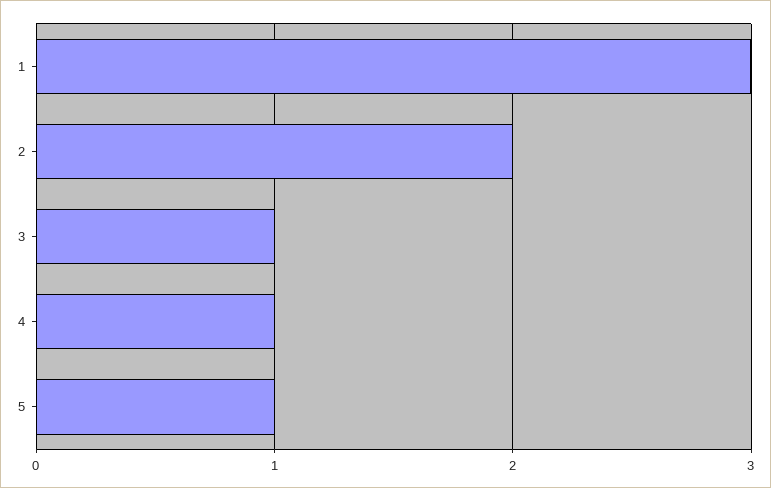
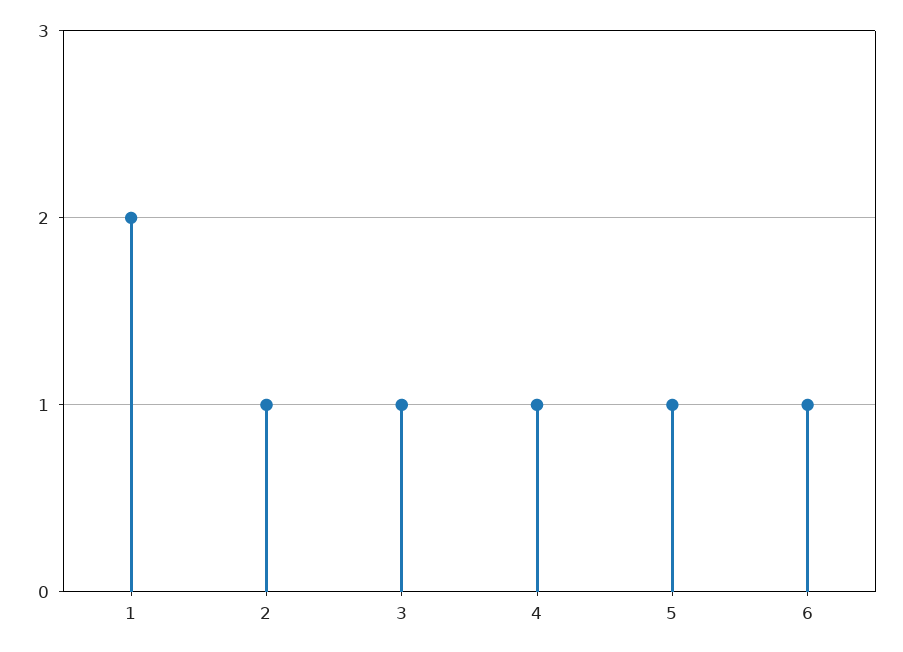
  {
-   "1": 3,
+   "1": 2,
-   "2": 2,
+   "2": 1,
    "3": 1,
    "4": 1,
-   "5": 1
+   "5": 1,
+   "6": 1
  }

